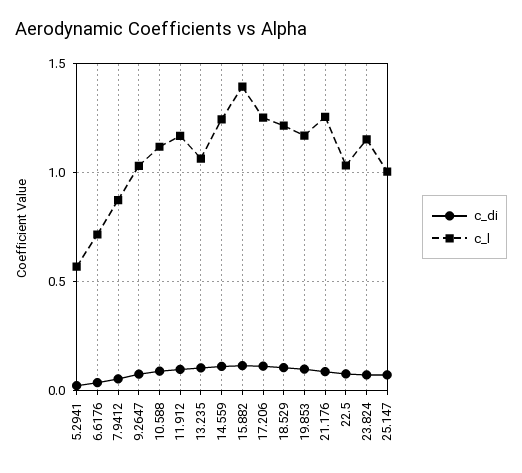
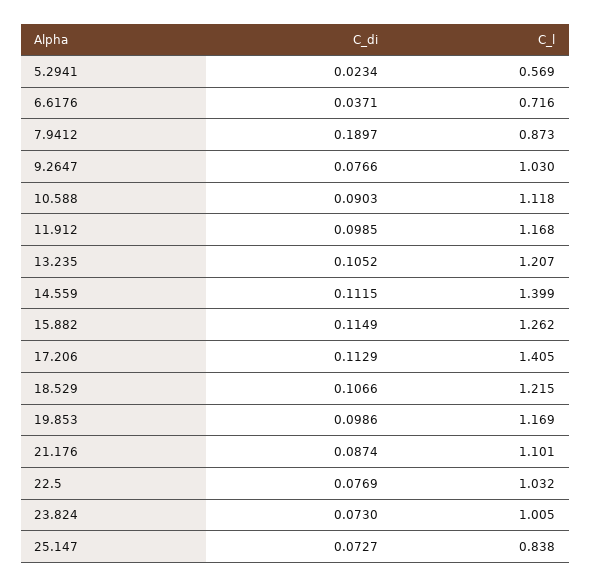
  {
    "c_di": {
      "5.2941": 0.0234,
      "6.6176": 0.0371,
-     "7.9412": 0.05,
+     "7.9412": 0.1897,
      "9.2647": 0.0766,
      "10.588": 0.0903,
      "11.912": 0.0985,
      "13.235": 0.1052,
      "14.559": 0.1115,
      "15.882": 0.1149,
      "17.206": 0.1129,
      "18.529": 0.1066,
      "19.853": 0.0986,
      "21.176": 0.0874,
      "22.5": 0.0769,
      "23.824": 0.073,
      "25.147": 0.0727
    },
    "c_l": {
      "5.2941": 0.569,
      "6.6176": 0.716,
      "7.9412": 0.873,
      "9.2647": 1.03,
      "10.588": 1.118,
      "11.912": 1.168,
-     "13.235": 1.05,
+     "13.235": 1.207,
-     "14.559": 1.25,
+     "14.559": 1.399,
-     "15.882": 1.4,
+     "15.882": 1.262,
-     "17.206": 1.25,
+     "17.206": 1.405,
      "18.529": 1.215,
      "19.853": 1.169,
-     "21.176": 1.25,
+     "21.176": 1.101,
      "22.5": 1.032,
-     "23.824": 1.15,
+     "23.824": 1.005,
-     "25.147": 1
+     "25.147": 0.838
    }
  }

